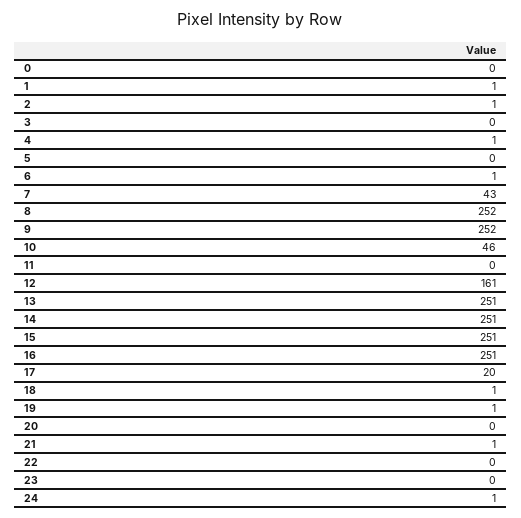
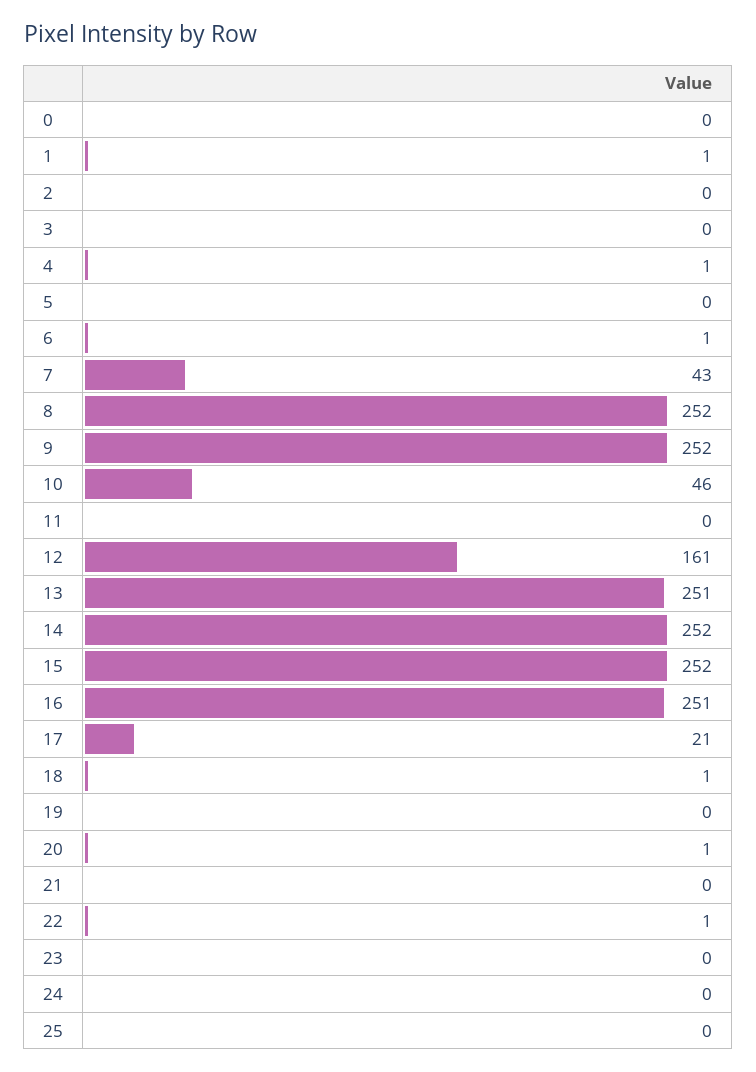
  {
    "0": 0,
    "1": 1,
-   "2": 1,
+   "2": 0,
    "3": 0,
    "4": 1,
    "5": 0,
    "6": 1,
    "7": 43,
    "8": 252,
    "9": 252,
    "10": 46,
    "11": 0,
    "12": 161,
    "13": 251,
-   "14": 251,
+   "14": 252,
-   "15": 251,
+   "15": 252,
    "16": 251,
-   "17": 20,
+   "17": 21,
    "18": 1,
-   "19": 1,
+   "19": 0,
-   "20": 0,
+   "20": 1,
-   "21": 1,
+   "21": 0,
-   "22": 0,
+   "22": 1,
    "23": 0,
-   "24": 1
+   "24": 0,
+   "25": 0
  }

